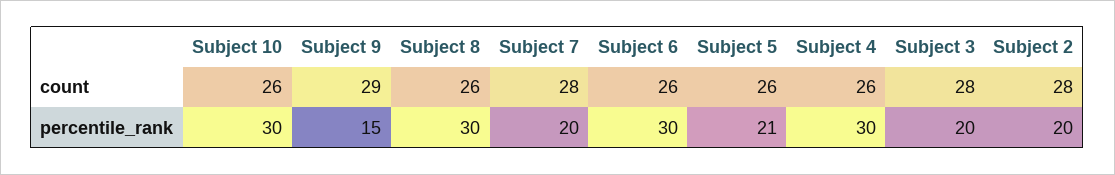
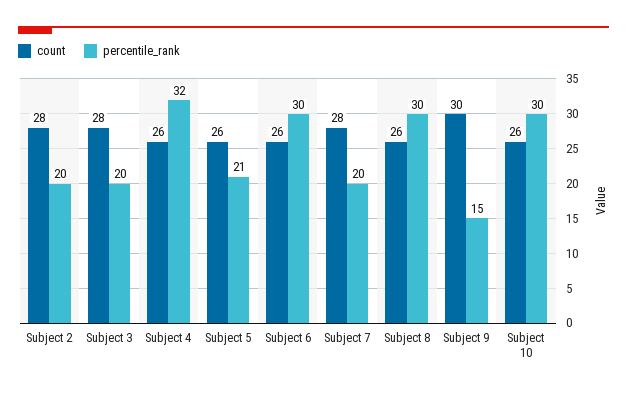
  {
    "count": {
      "Subject 10": 26,
-     "Subject 9": 29,
+     "Subject 9": 30,
      "Subject 8": 26,
      "Subject 7": 28,
      "Subject 6": 26,
      "Subject 5": 26,
      "Subject 4": 26,
      "Subject 3": 28,
      "Subject 2": 28
    },
    "percentile_rank": {
      "Subject 10": 30,
      "Subject 9": 15,
      "Subject 8": 30,
      "Subject 7": 20,
      "Subject 6": 30,
      "Subject 5": 21,
-     "Subject 4": 30,
+     "Subject 4": 32,
      "Subject 3": 20,
      "Subject 2": 20
    }
  }

